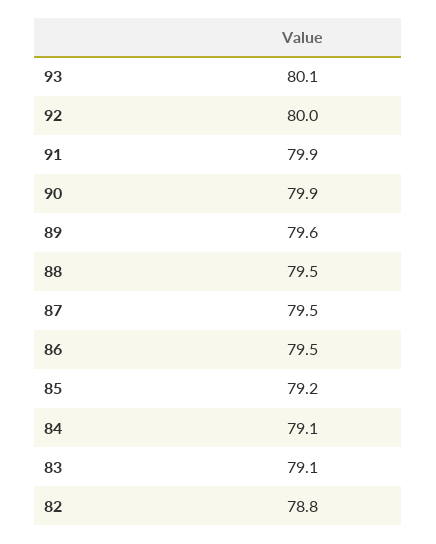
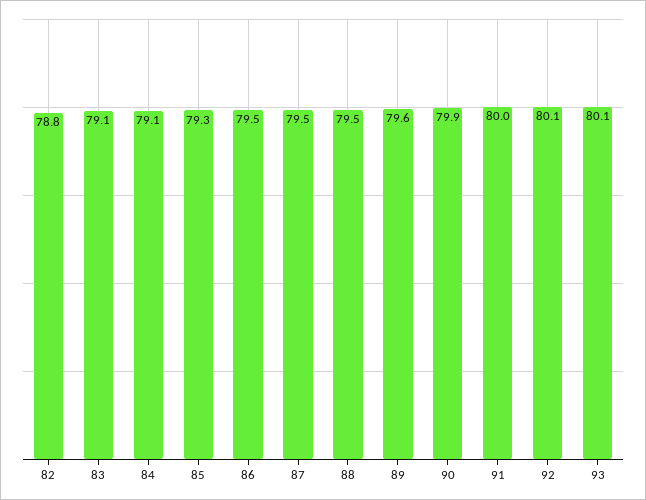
  {
    "93": 80.1,
-   "92": 80,
+   "92": 80.1,
-   "91": 79.9,
+   "91": 80,
    "90": 79.9,
    "89": 79.6,
    "88": 79.5,
    "87": 79.5,
    "86": 79.5,
-   "85": 79.2,
+   "85": 79.3,
    "84": 79.1,
    "83": 79.1,
    "82": 78.8
  }

